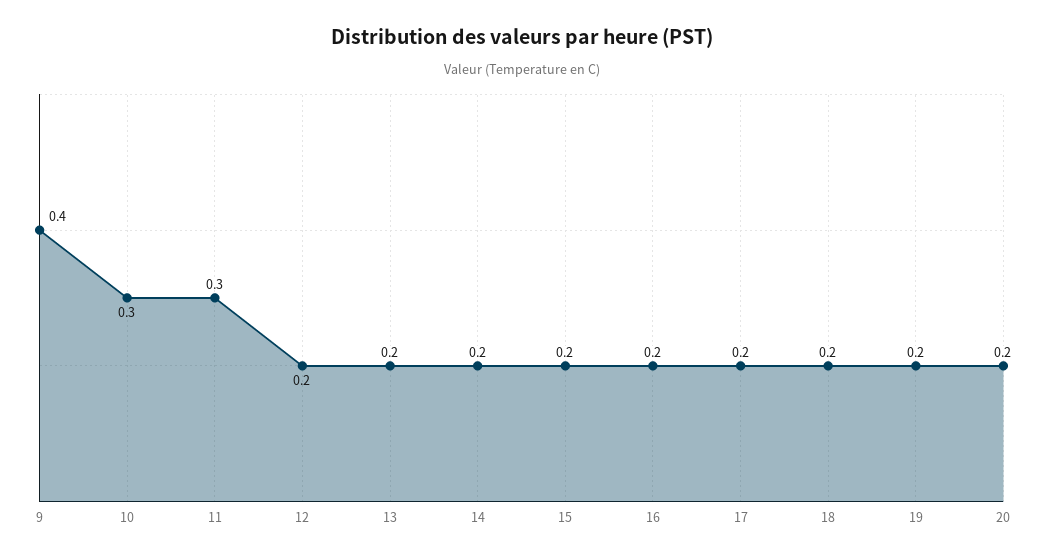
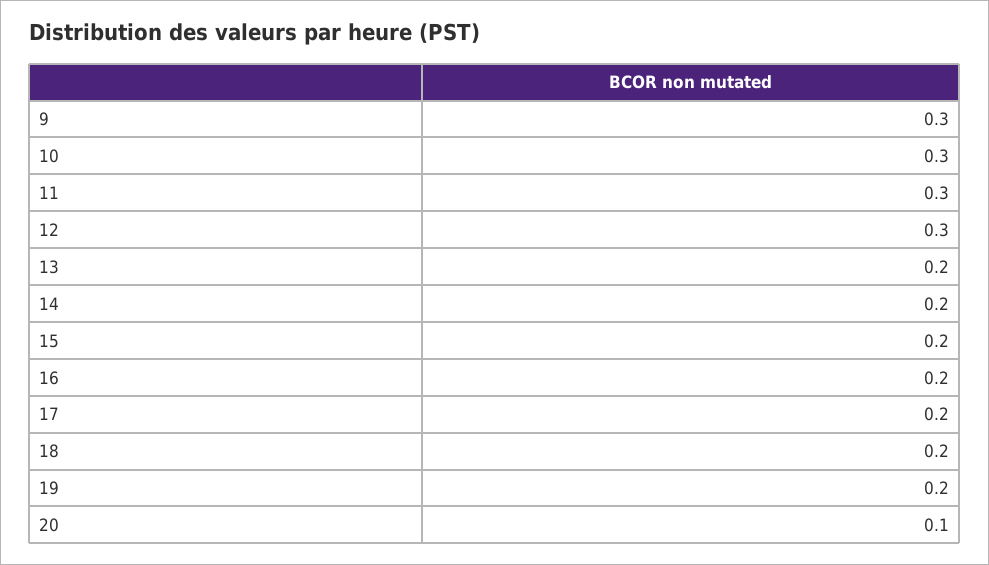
  {
-   "9": 0.4,
+   "9": 0.3,
    "10": 0.3,
    "11": 0.3,
-   "12": 0.2,
+   "12": 0.3,
    "13": 0.2,
    "14": 0.2,
    "15": 0.2,
    "16": 0.2,
    "17": 0.2,
    "18": 0.2,
    "19": 0.2,
-   "20": 0.2
+   "20": 0.1
  }

